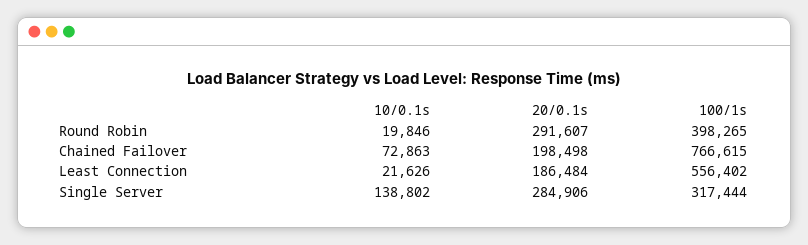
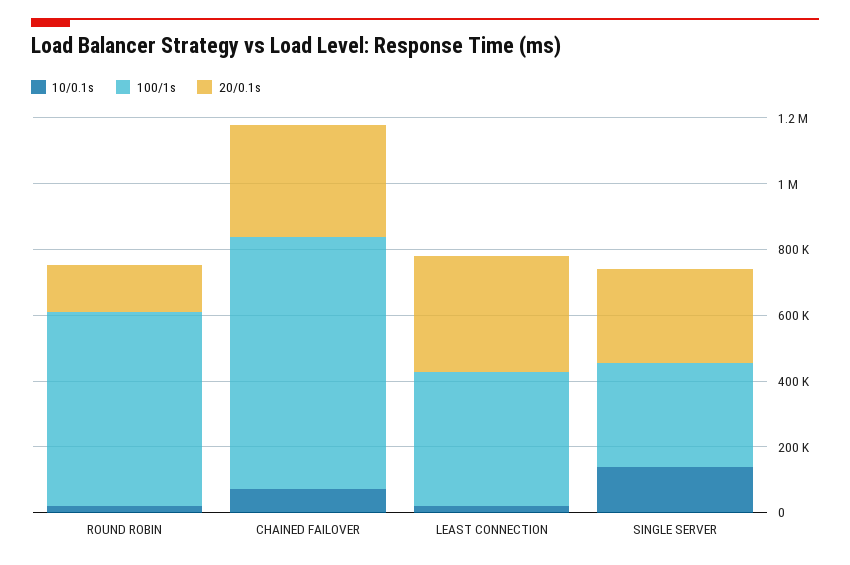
  {
    "10/0.1s": {
      "Round Robin": 19846,
      "Chained Failover": 72863,
      "Least Connection": 21626,
      "Single Server": 138802
    },
    "20/0.1s": {
-     "Round Robin": 291607,
+     "Round Robin": 150000,
-     "Chained Failover": 198498,
+     "Chained Failover": 350000,
-     "Least Connection": 186484,
+     "Least Connection": 350000,
      "Single Server": 284906
    },
    "100/1s": {
-     "Round Robin": 398265,
+     "Round Robin": 600000,
      "Chained Failover": 766615,
-     "Least Connection": 556402,
+     "Least Connection": 400000,
      "Single Server": 317444
    }
  }

